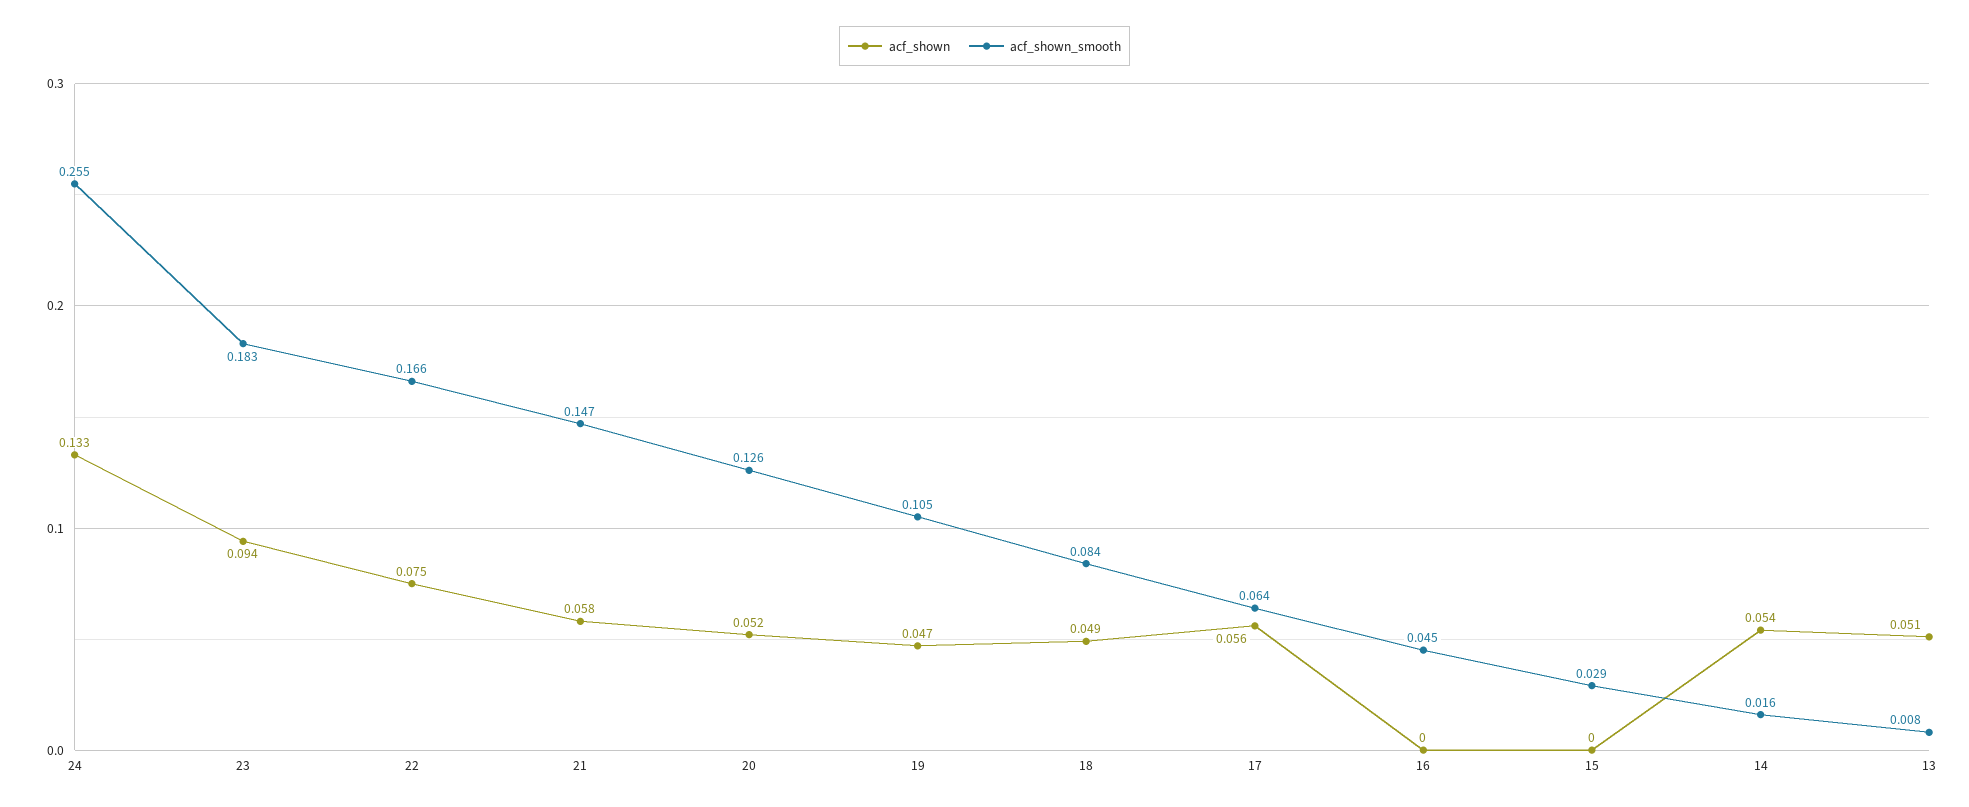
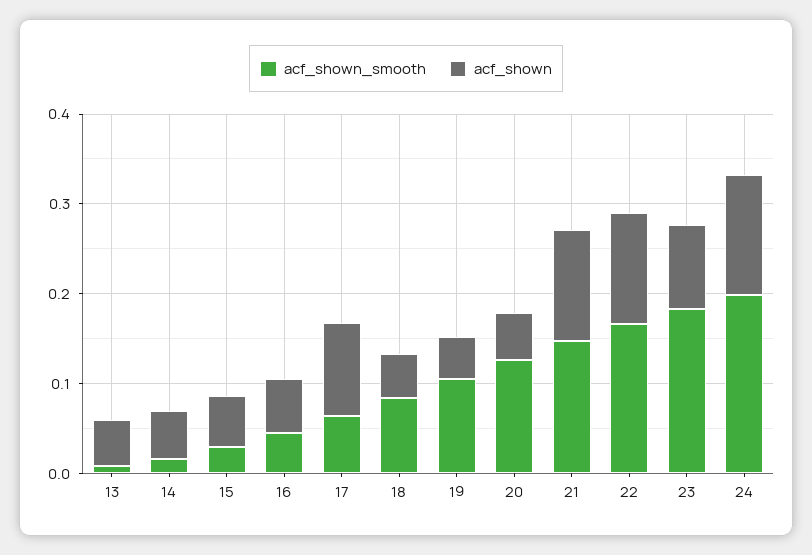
  {
    "acf_shown": {
      "24": 0.133,
      "23": 0.094,
-     "22": 0.075,
+     "22": 0.12,
-     "21": 0.058,
+     "21": 0.12,
      "20": 0.052,
      "19": 0.047,
      "18": 0.049,
-     "17": 0.056,
+     "17": 0.1,
-     "16": 0,
+     "16": 0.06,
-     "15": 0,
+     "15": 0.06,
      "14": 0.054,
      "13": 0.051
    },
    "acf_shown_smooth": {
-     "24": 0.255,
+     "24": 0.2,
      "23": 0.183,
      "22": 0.166,
      "21": 0.147,
      "20": 0.126,
      "19": 0.105,
      "18": 0.084,
      "17": 0.064,
      "16": 0.045,
      "15": 0.029,
      "14": 0.016,
      "13": 0.008
    }
  }

